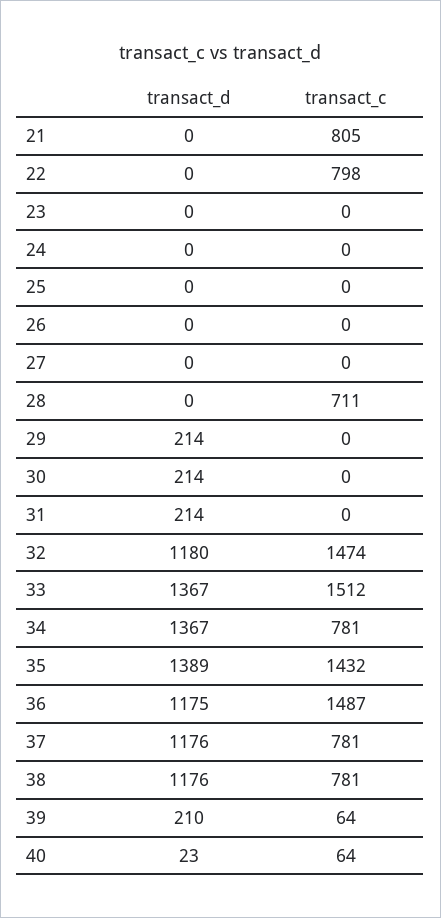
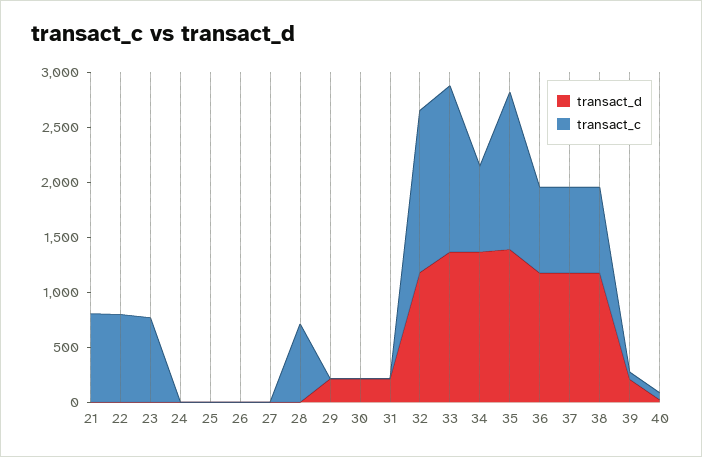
  {
    "transact_d": {
      "21": 0,
      "22": 0,
      "23": 0,
      "24": 0,
      "25": 0,
      "26": 0,
      "27": 0,
      "28": 0,
      "29": 214,
      "30": 214,
      "31": 214,
      "32": 1180,
      "33": 1367,
      "34": 1367,
      "35": 1389,
      "36": 1175,
      "37": 1176,
      "38": 1176,
      "39": 210,
      "40": 23
    },
    "transact_c": {
      "21": 805,
      "22": 798,
-     "23": 0,
+     "23": 800,
      "24": 0,
      "25": 0,
      "26": 0,
      "27": 0,
      "28": 711,
      "29": 0,
      "30": 0,
      "31": 0,
      "32": 1474,
      "33": 1512,
      "34": 781,
      "35": 1432,
-     "36": 1487,
+     "36": 800,
      "37": 781,
      "38": 781,
      "39": 64,
      "40": 64
    }
  }

